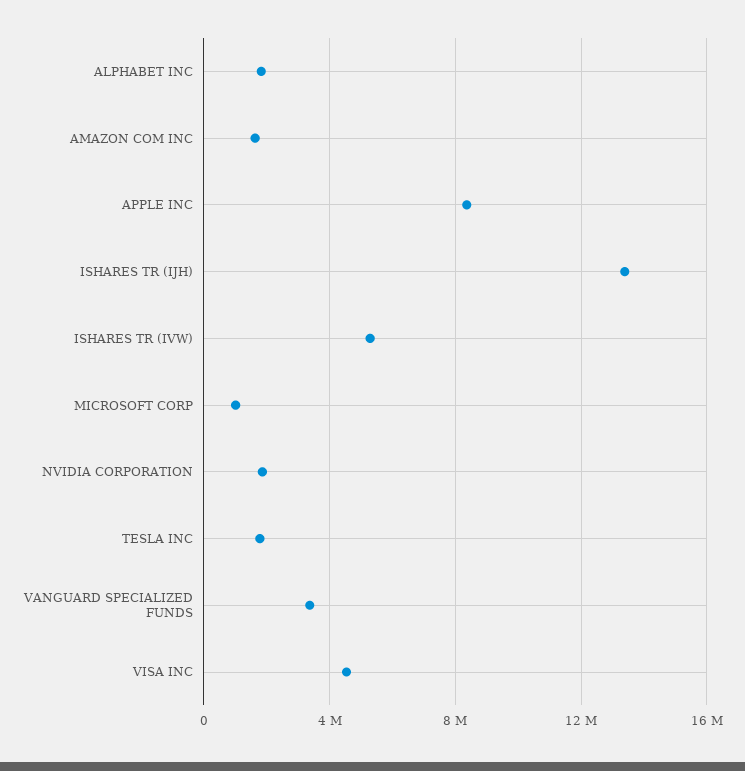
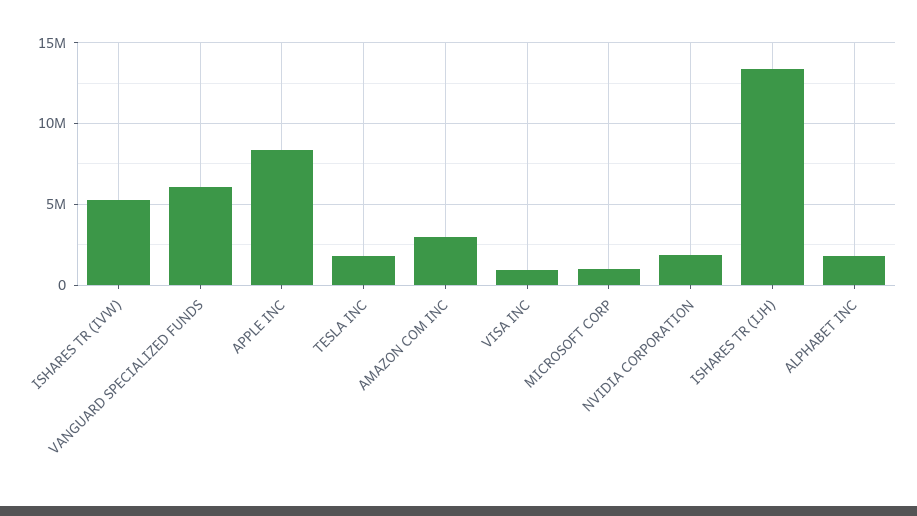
  {
    "ALPHABET INC": 2000000,
-   "AMAZON COM INC": 1500000,
+   "AMAZON COM INC": 3000000,
    "APPLE INC": 8500000,
    "ISHARES TR (IJH)": 13500000,
    "ISHARES TR (IVW)": 5500000,
    "MICROSOFT CORP": 1000000,
    "NVIDIA CORPORATION": 2000000,
    "TESLA INC": 2000000,
-   "VANGUARD SPECIALIZED FUNDS": 3500000,
+   "VANGUARD SPECIALIZED FUNDS": 6000000,
-   "VISA INC": 4500000
+   "VISA INC": 1000000
  }

